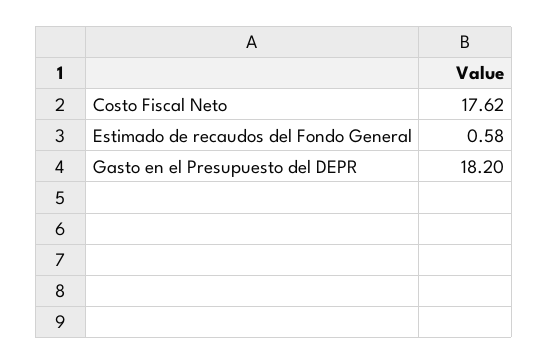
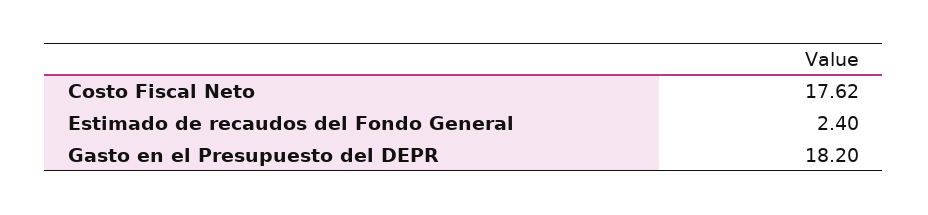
  {
    "Costo Fiscal Neto": 17.62,
-   "Estimado de recaudos del Fondo General": 0.58,
+   "Estimado de recaudos del Fondo General": 2.4,
    "Gasto en el Presupuesto del DEPR": 18.2
  }

